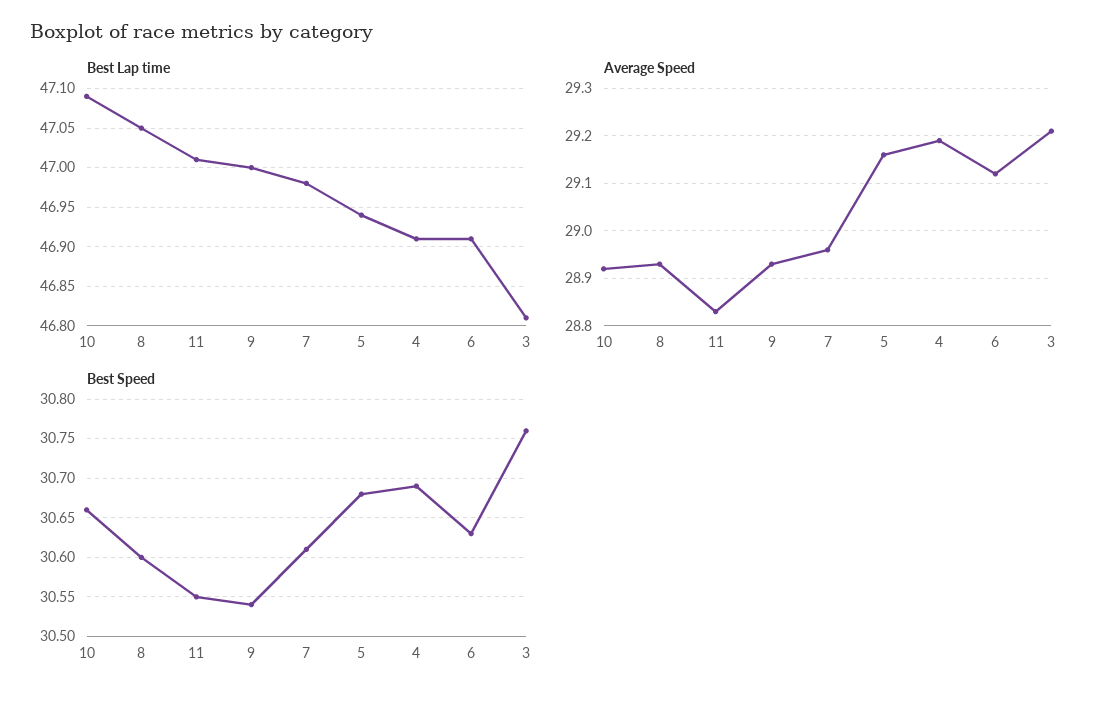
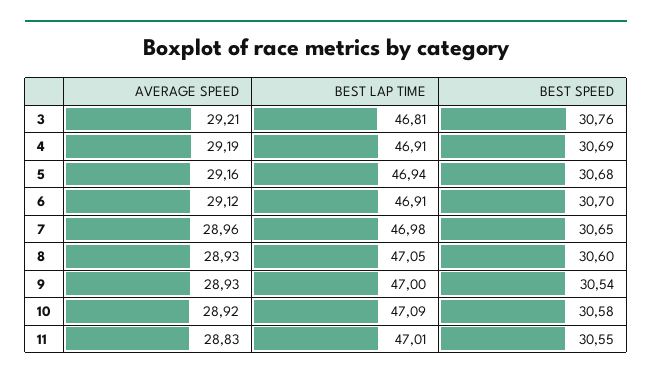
  {
    "Best Lap time": {
      "10": 47.09,
      "8": 47.05,
      "11": 47.01,
      "9": 47,
      "7": 46.98,
      "5": 46.94,
      "4": 46.91,
      "6": 46.91,
      "3": 46.81
    },
    "Average Speed": {
      "10": 28.92,
      "8": 28.93,
      "11": 28.83,
      "9": 28.93,
      "7": 28.96,
      "5": 29.16,
      "4": 29.19,
      "6": 29.12,
      "3": 29.21
    },
    "Best Speed": {
-     "10": 30.66,
+     "10": 30.58,
      "8": 30.6,
      "11": 30.55,
      "9": 30.54,
-     "7": 30.61,
+     "7": 30.65,
      "5": 30.68,
      "4": 30.69,
-     "6": 30.63,
+     "6": 30.7,
      "3": 30.76
    }
  }

